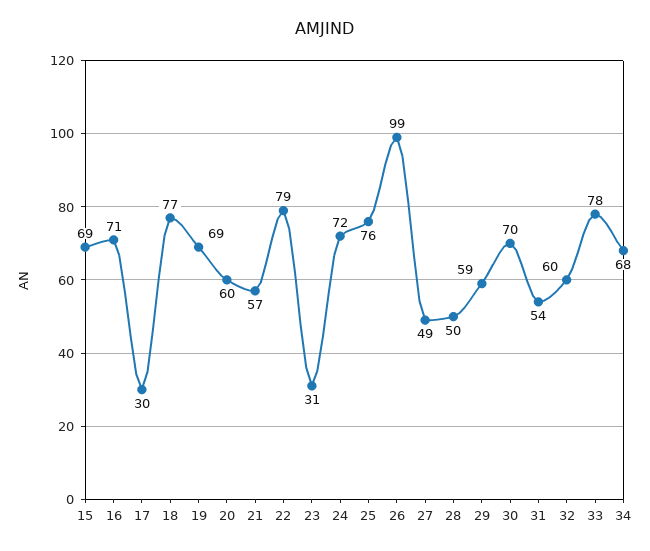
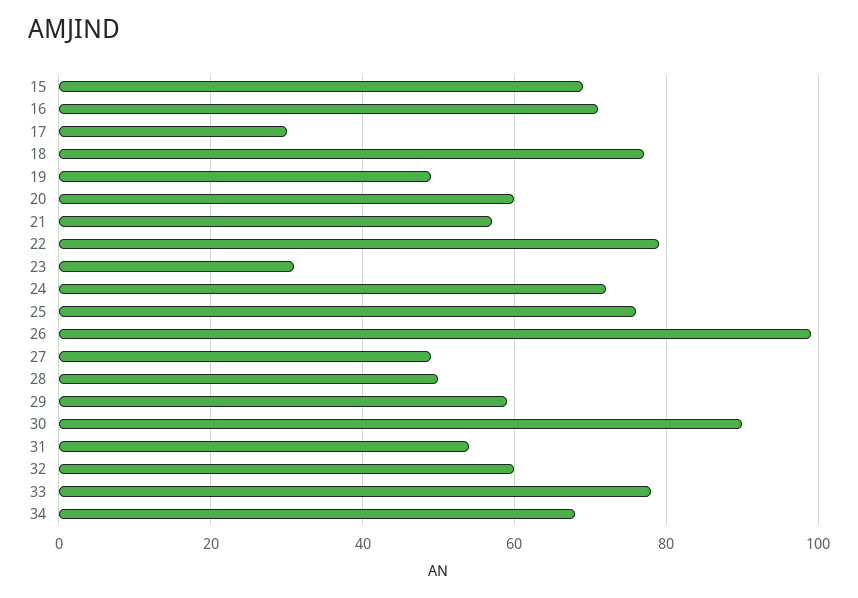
  {
    "15": 69,
    "16": 71,
    "17": 30,
    "18": 77,
-   "19": 69,
+   "19": 50,
    "20": 60,
    "21": 57,
    "22": 79,
    "23": 31,
    "24": 72,
    "25": 76,
    "26": 99,
    "27": 49,
    "28": 50,
    "29": 59,
-   "30": 70,
+   "30": 90,
    "31": 54,
    "32": 60,
    "33": 78,
    "34": 68
  }

